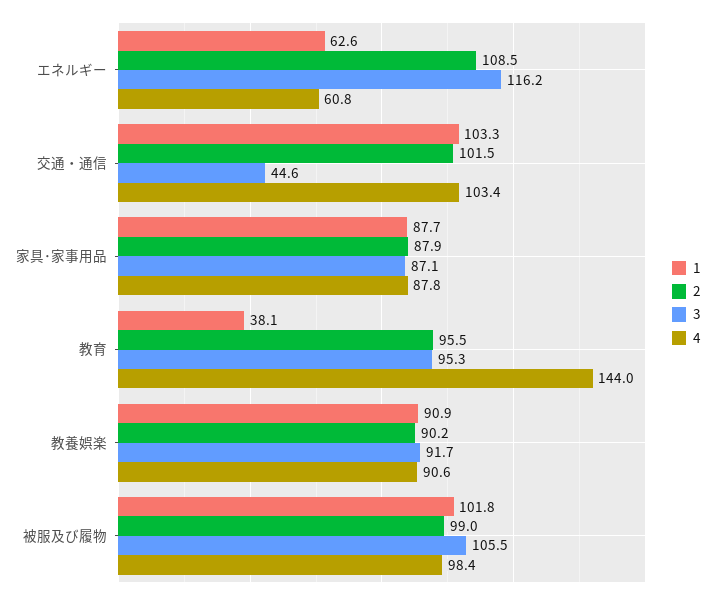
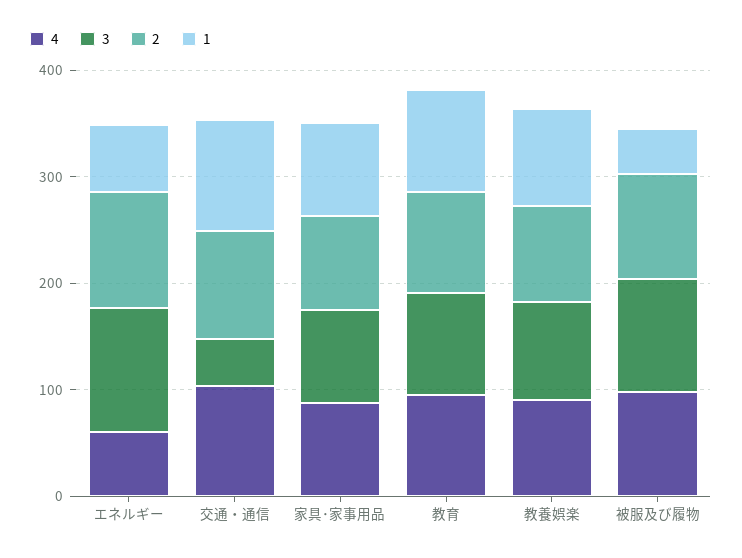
  {
    "1": {
      "エネルギー": 62.6,
      "交通・通信": 103.3,
      "家具･家事用品": 87.7,
-     "教育": 38.1,
+     "教育": 100,
      "教養娯楽": 90.9,
-     "被服及び履物": 101.8
+     "被服及び履物": 40
    },
    "2": {
      "エネルギー": 108.5,
      "交通・通信": 101.5,
      "家具･家事用品": 87.9,
      "教育": 95.5,
      "教養娯楽": 90.2,
      "被服及び履物": 99
    },
    "3": {
      "エネルギー": 116.2,
      "交通・通信": 44.6,
      "家具･家事用品": 87.1,
      "教育": 95.3,
      "教養娯楽": 91.7,
      "被服及び履物": 105.5
    },
    "4": {
      "エネルギー": 60.8,
      "交通・通信": 103.4,
      "家具･家事用品": 87.8,
-     "教育": 144,
+     "教育": 100,
      "教養娯楽": 90.6,
      "被服及び履物": 98.4
    }
  }

